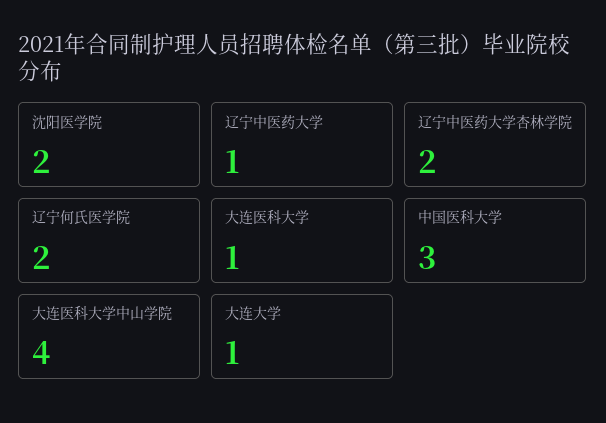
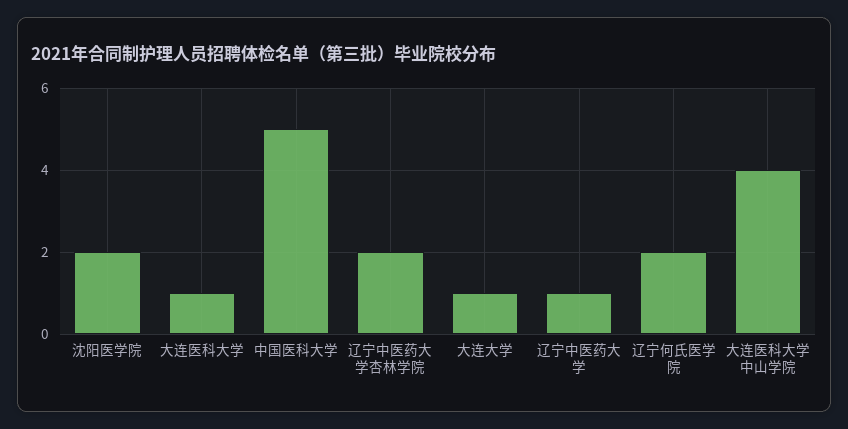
  {
    "沈阳医学院": 2,
    "辽宁中医药大学": 1,
    "辽宁中医药大学杏林学院": 2,
    "辽宁何氏医学院": 2,
    "大连医科大学": 1,
-   "中国医科大学": 3,
+   "中国医科大学": 5,
    "大连医科大学中山学院": 4,
    "大连大学": 1
  }

